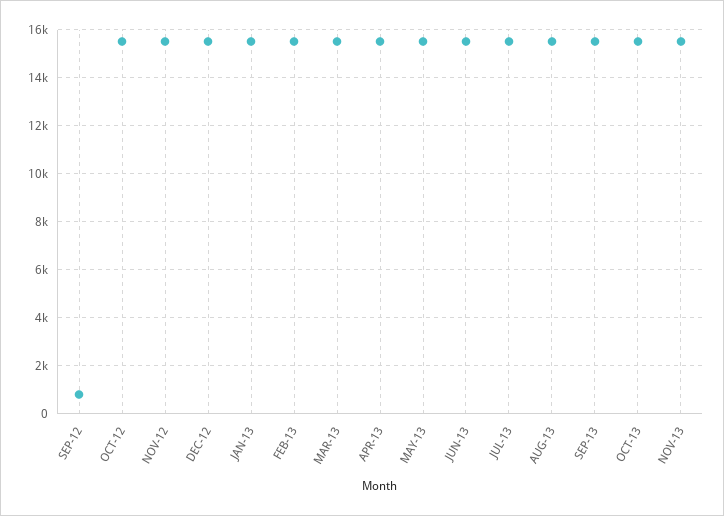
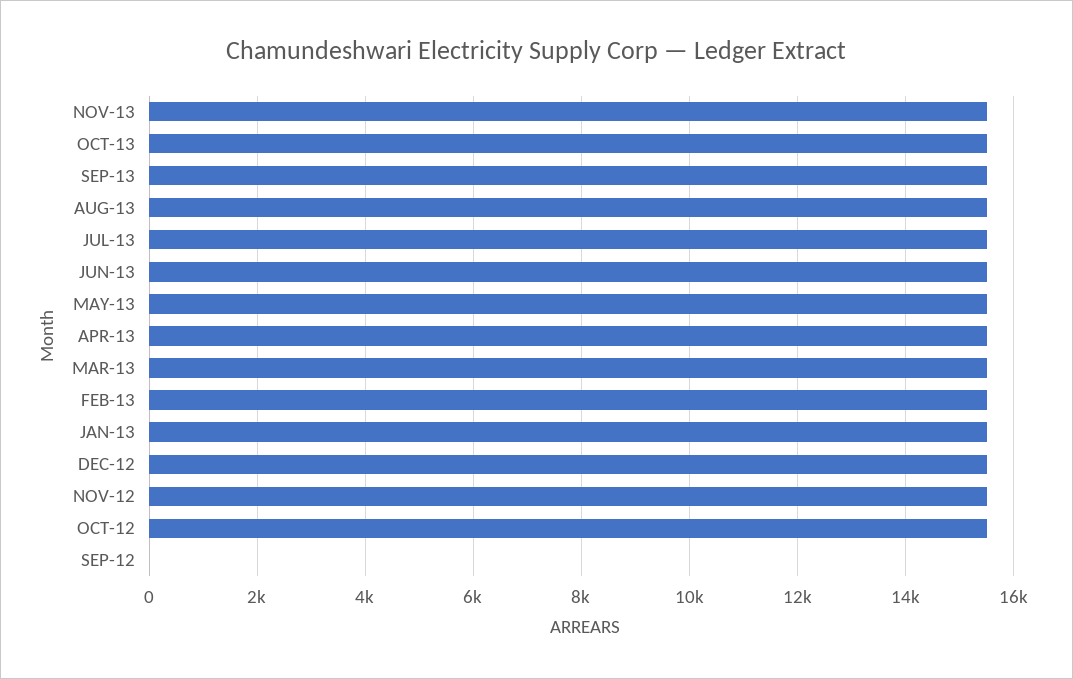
  {
-   "SEP-12": 750,
+   "SEP-12": 0,
    "OCT-12": 15600,
    "NOV-12": 15600,
    "DEC-12": 15600,
    "JAN-13": 15600,
    "FEB-13": 15600,
    "MAR-13": 15600,
    "APR-13": 15600,
    "MAY-13": 15600,
    "JUN-13": 15600,
    "JUL-13": 15600,
    "AUG-13": 15600,
    "SEP-13": 15600,
    "OCT-13": 15600,
    "NOV-13": 15600
  }

